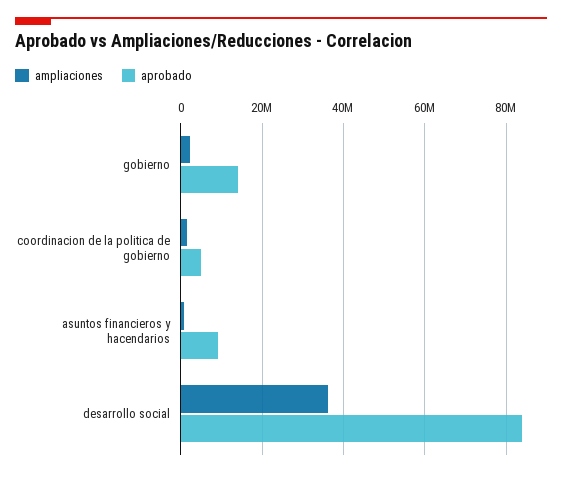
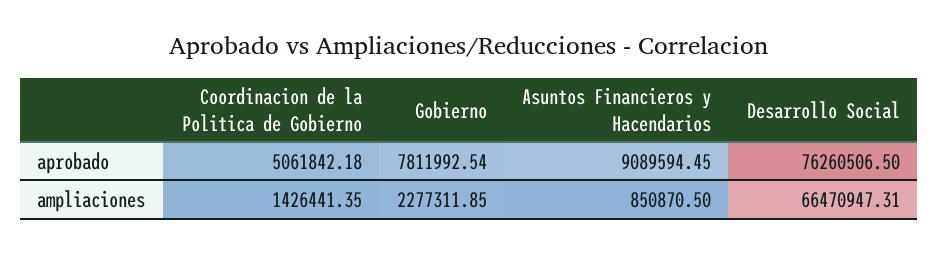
  {
    "ampliaciones": {
      "gobierno": 2277311.85,
      "coordinacion de la politica de gobierno": 1426441.35,
      "asuntos financieros y hacendarios": 850870.5,
-     "desarrollo social": 36000000
+     "desarrollo social": 66470947.31
    },
    "aprobado": {
-     "gobierno": 14000000,
+     "gobierno": 7811992.54,
      "coordinacion de la politica de gobierno": 5061842.18,
      "asuntos financieros y hacendarios": 9089594.45,
-     "desarrollo social": 84000000
+     "desarrollo social": 76260506.5
    }
  }

